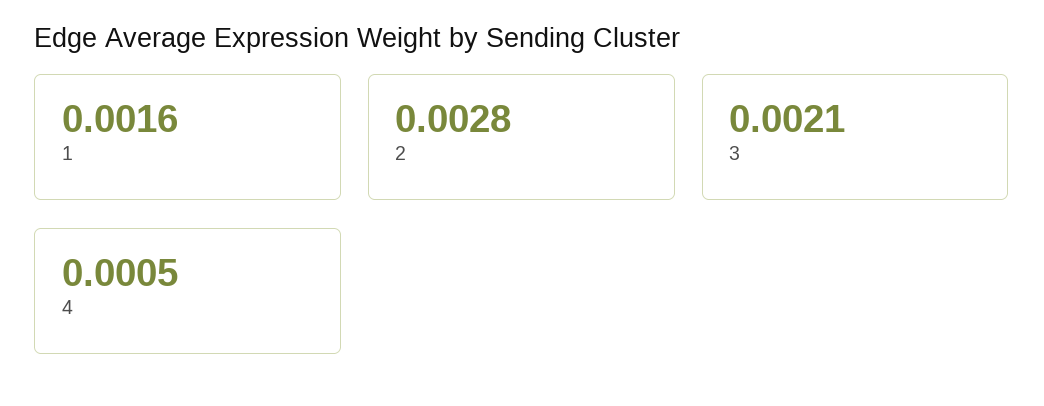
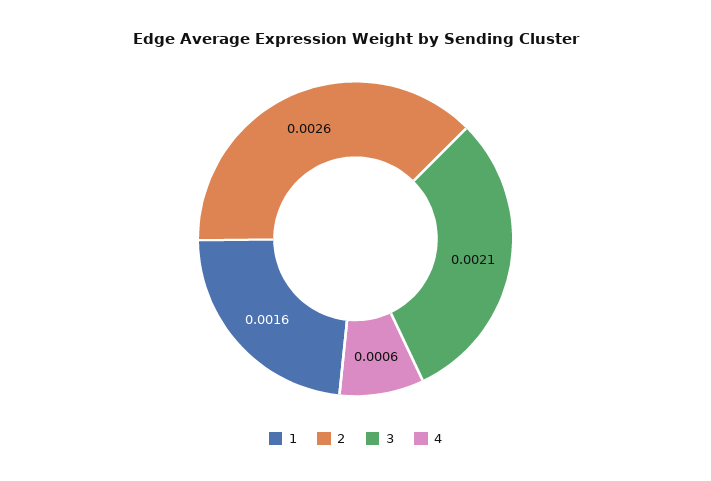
  {
    "1": 0.0016,
-   "2": 0.0028,
+   "2": 0.0026,
    "3": 0.0021,
-   "4": 0.0005
+   "4": 0.0006
  }

